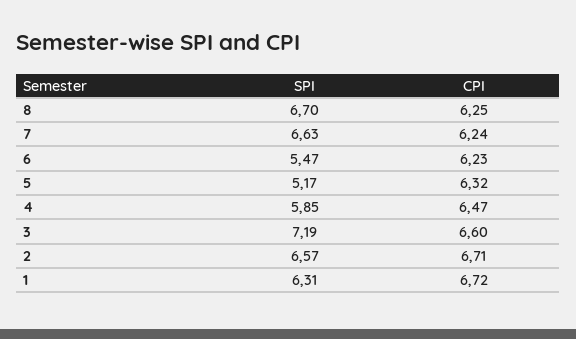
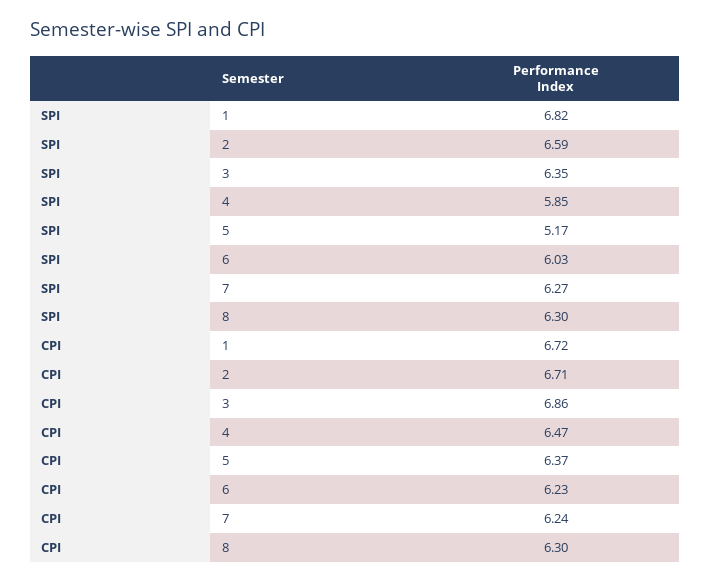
  {
    "SPI": {
-     "8": 6.7,
+     "8": 6.3,
-     "7": 6.63,
+     "7": 6.27,
-     "6": 5.47,
+     "6": 6.03,
      "5": 5.17,
      "4": 5.85,
-     "3": 7.19,
+     "3": 6.35,
-     "2": 6.57,
+     "2": 6.59,
-     "1": 6.31
+     "1": 6.82
    },
    "CPI": {
-     "8": 6.25,
+     "8": 6.3,
      "7": 6.24,
      "6": 6.23,
-     "5": 6.32,
+     "5": 6.37,
      "4": 6.47,
-     "3": 6.6,
+     "3": 6.86,
      "2": 6.71,
      "1": 6.72
    }
  }

